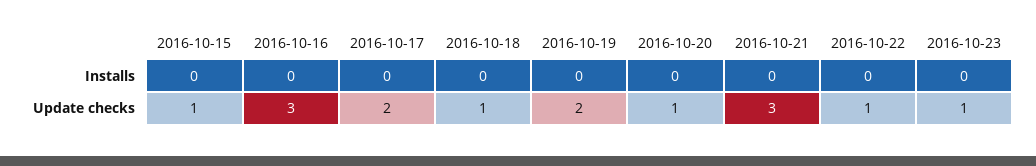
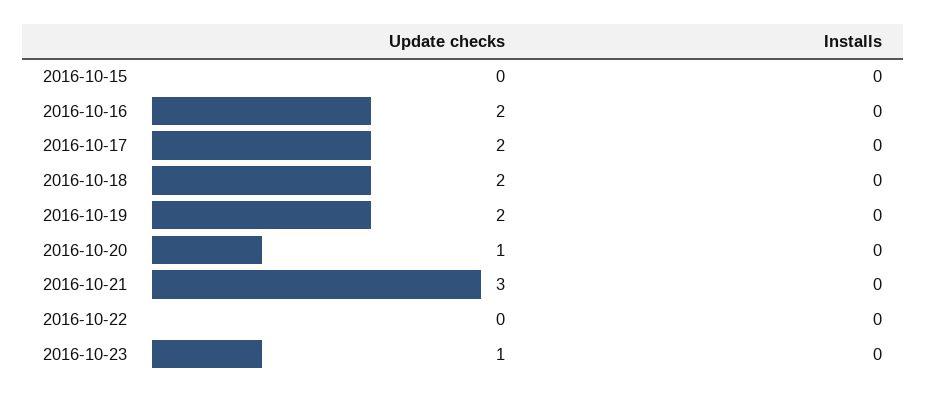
  {
    "2016-10-15": {
      "Installs": 0,
-     "Update checks": 1
+     "Update checks": 0
    },
    "2016-10-16": {
      "Installs": 0,
-     "Update checks": 3
+     "Update checks": 2
    },
    "2016-10-17": {
      "Installs": 0,
      "Update checks": 2
    },
    "2016-10-18": {
      "Installs": 0,
-     "Update checks": 1
+     "Update checks": 2
    },
    "2016-10-19": {
      "Installs": 0,
      "Update checks": 2
    },
    "2016-10-20": {
      "Installs": 0,
      "Update checks": 1
    },
    "2016-10-21": {
      "Installs": 0,
      "Update checks": 3
    },
    "2016-10-22": {
      "Installs": 0,
-     "Update checks": 1
+     "Update checks": 0
    },
    "2016-10-23": {
      "Installs": 0,
      "Update checks": 1
    }
  }

